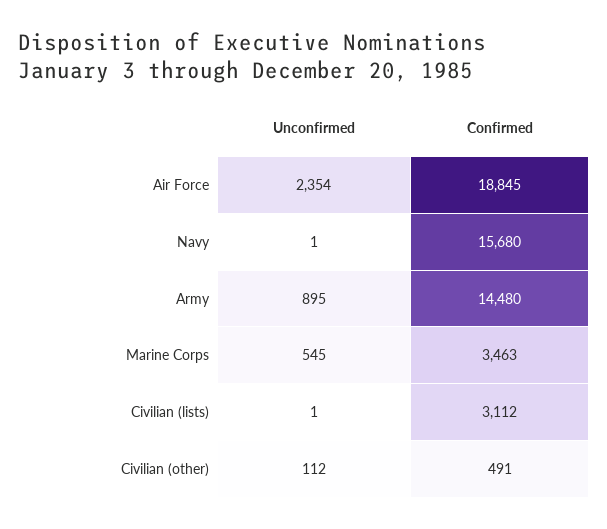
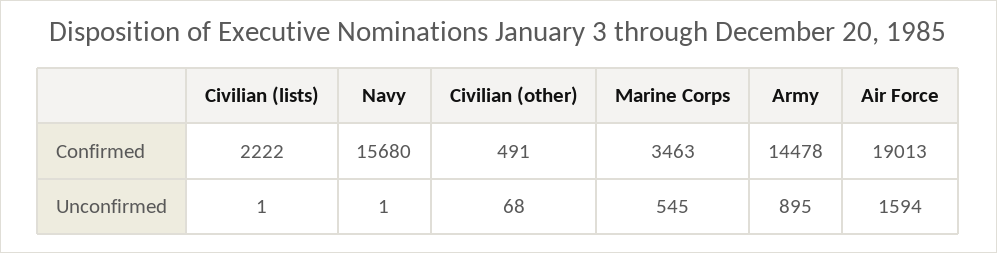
  {
    "Unconfirmed": {
-     "Air Force": 2354,
+     "Air Force": 1594,
      "Navy": 1,
      "Army": 895,
      "Marine Corps": 545,
      "Civilian (lists)": 1,
-     "Civilian (other)": 112
+     "Civilian (other)": 68
    },
    "Confirmed": {
-     "Air Force": 18845,
+     "Air Force": 19013,
      "Navy": 15680,
-     "Army": 14480,
+     "Army": 14478,
      "Marine Corps": 3463,
-     "Civilian (lists)": 3112,
+     "Civilian (lists)": 2222,
      "Civilian (other)": 491
    }
  }

